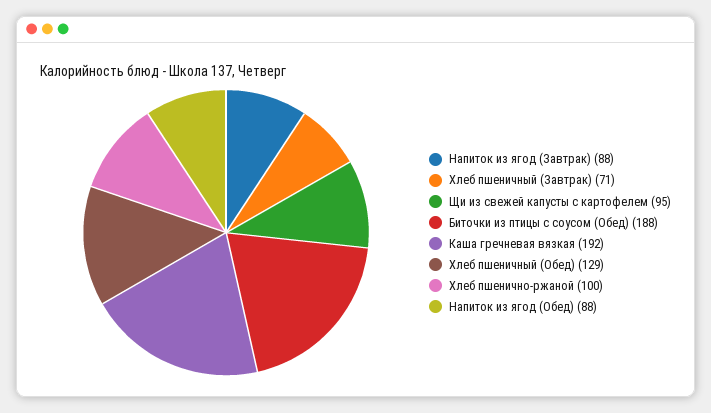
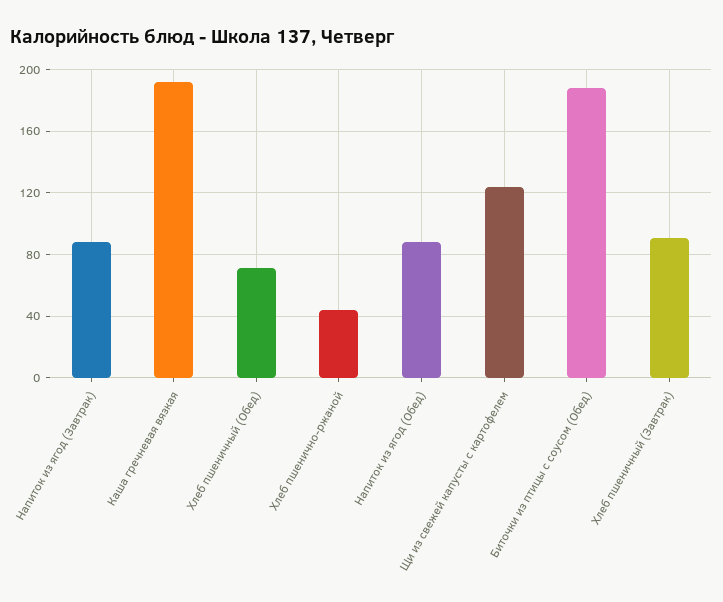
  {
    "Напиток из ягод (Завтрак)": 88,
-   "Хлеб пшеничный (Завтрак)": 71,
+   "Хлеб пшеничный (Завтрак)": 90,
-   "Щи из свежей капусты с картофелем": 95,
+   "Щи из свежей капусты с картофелем": 125,
    "Биточки из птицы с соусом (Обед)": 188,
    "Каша гречневая вязкая": 192,
-   "Хлеб пшеничный (Обед)": 129,
+   "Хлеб пшеничный (Обед)": 70,
-   "Хлеб пшенично-ржаной": 100,
+   "Хлеб пшенично-ржаной": 45,
    "Напиток из ягод (Обед)": 88
  }

